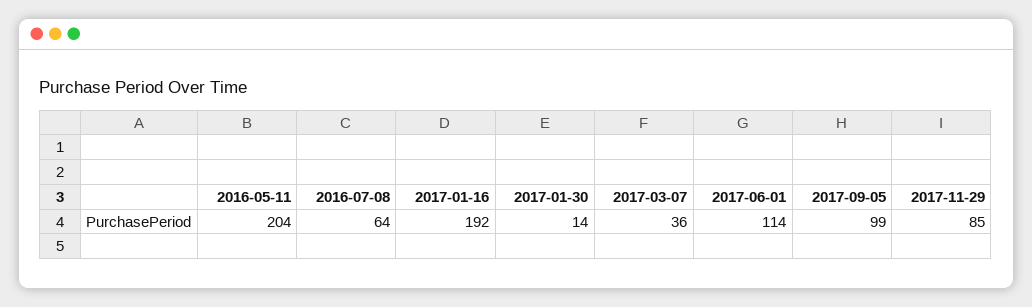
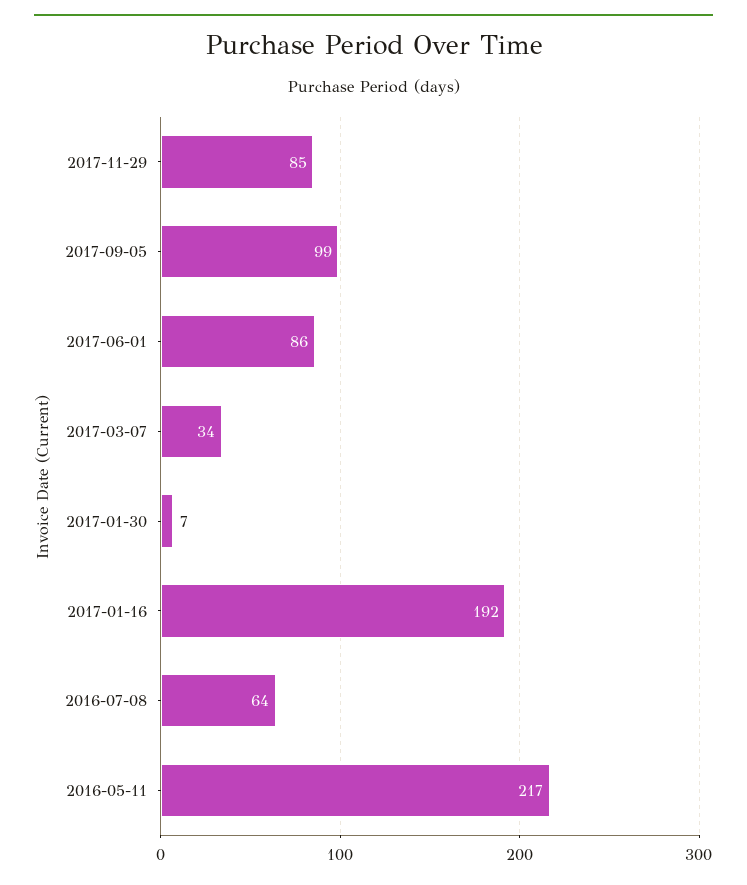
  {
-   "2016-05-11": 204,
+   "2016-05-11": 217,
    "2016-07-08": 64,
    "2017-01-16": 192,
-   "2017-01-30": 14,
+   "2017-01-30": 7,
-   "2017-03-07": 36,
+   "2017-03-07": 34,
-   "2017-06-01": 114,
+   "2017-06-01": 86,
    "2017-09-05": 99,
    "2017-11-29": 85
  }

